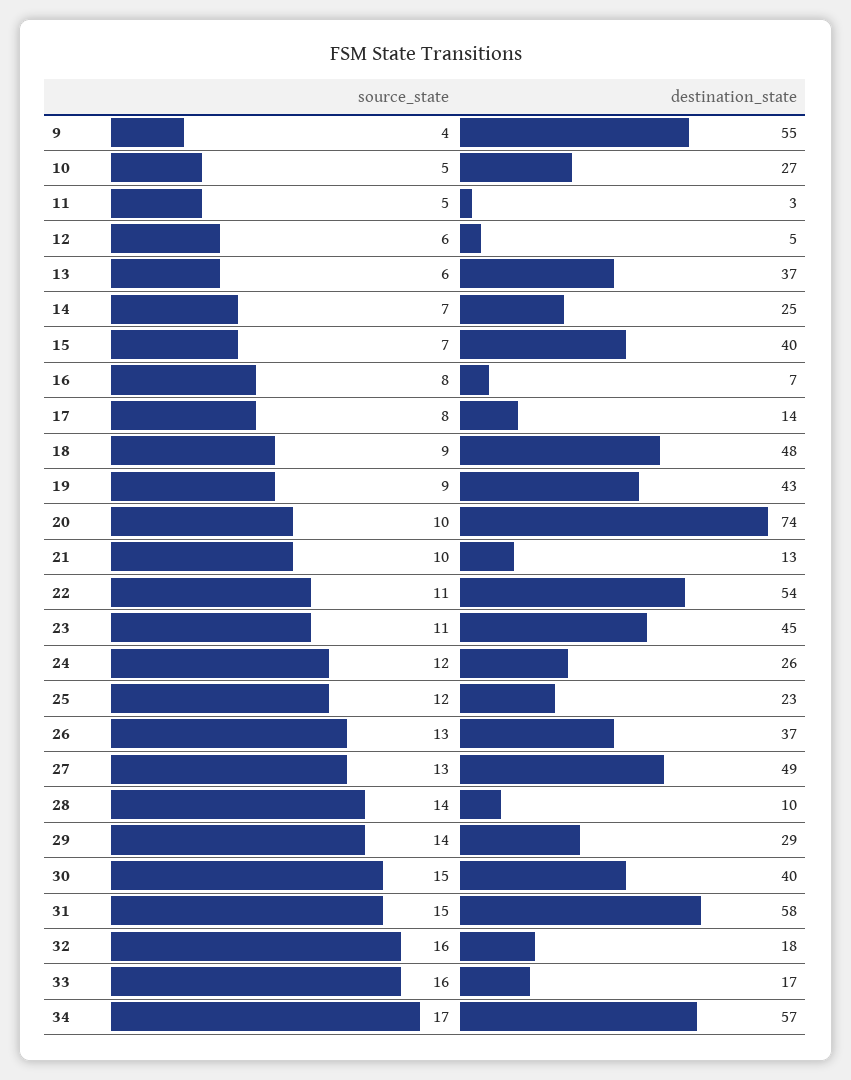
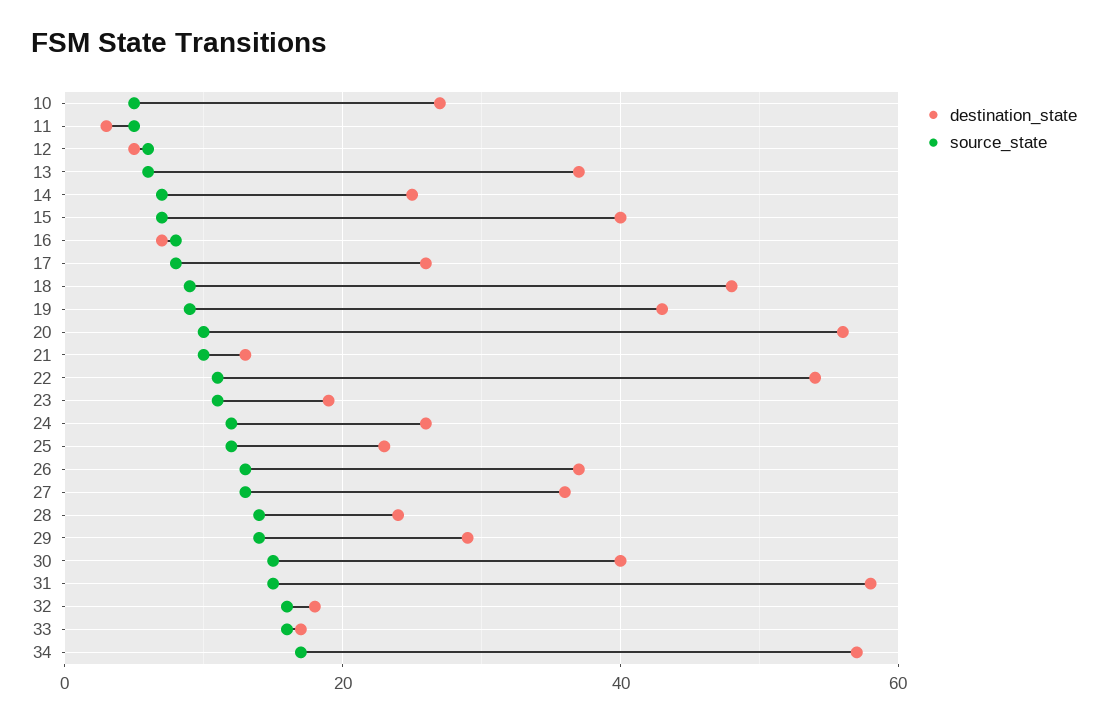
  {
    "source_state": {
-     "9": 4,
      "10": 5,
      "11": 5,
      "12": 6,
      "13": 6,
      "14": 7,
      "15": 7,
      "16": 8,
      "17": 8,
      "18": 9,
      "19": 9,
      "20": 10,
      "21": 10,
      "22": 11,
      "23": 11,
      "24": 12,
      "25": 12,
      "26": 13,
      "27": 13,
      "28": 14,
      "29": 14,
      "30": 15,
      "31": 15,
      "32": 16,
      "33": 16,
      "34": 17
    },
    "destination_state": {
-     "9": 55,
      "10": 27,
      "11": 3,
      "12": 5,
      "13": 37,
      "14": 25,
      "15": 40,
      "16": 7,
-     "17": 14,
+     "17": 25,
      "18": 48,
      "19": 43,
-     "20": 74,
+     "20": 55,
      "21": 13,
      "22": 54,
-     "23": 45,
+     "23": 20,
      "24": 26,
      "25": 23,
      "26": 37,
-     "27": 49,
+     "27": 35,
-     "28": 10,
+     "28": 25,
      "29": 29,
      "30": 40,
      "31": 58,
      "32": 18,
      "33": 17,
      "34": 57
    }
  }

